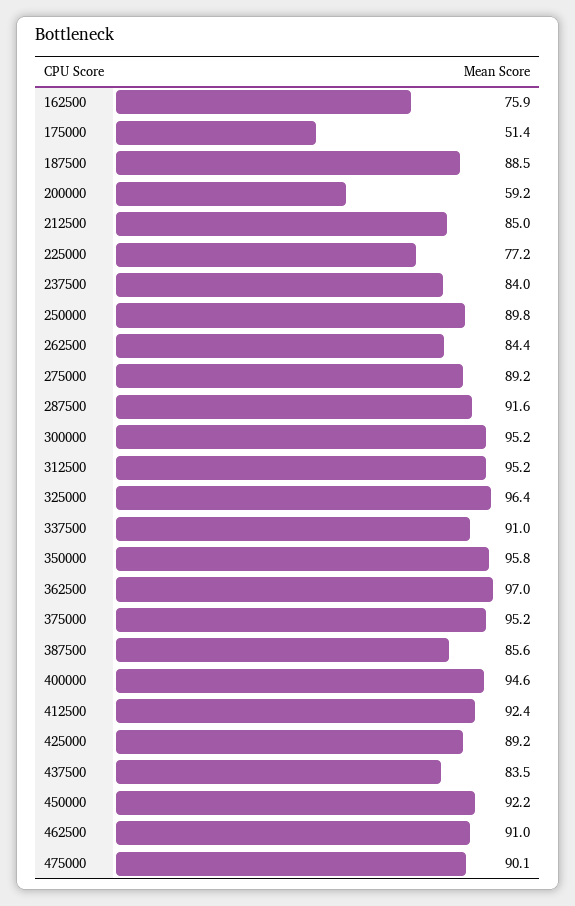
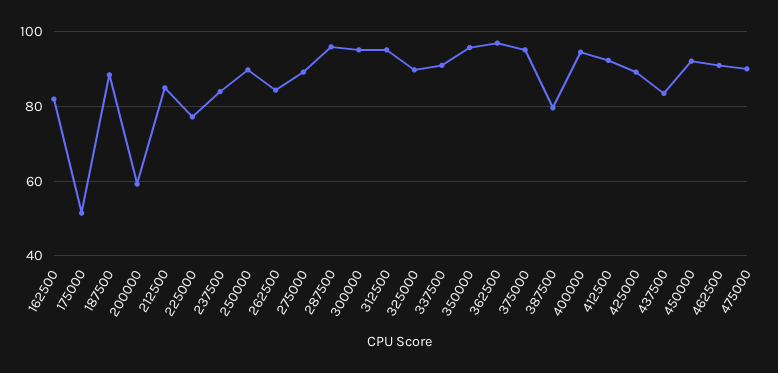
  {
-   "162500": 75.9,
+   "162500": 82,
    "175000": 51.4,
    "187500": 88.5,
    "200000": 59.2,
    "212500": 85,
    "225000": 77.2,
    "237500": 84,
    "250000": 89.8,
    "262500": 84.4,
    "275000": 89.2,
-   "287500": 91.6,
+   "287500": 96,
    "300000": 95.2,
    "312500": 95.2,
-   "325000": 96.4,
+   "325000": 90,
    "337500": 91,
    "350000": 95.8,
    "362500": 97,
    "375000": 95.2,
-   "387500": 85.6,
+   "387500": 80,
    "400000": 94.6,
    "412500": 92.4,
    "425000": 89.2,
    "437500": 83.5,
    "450000": 92.2,
    "462500": 91,
    "475000": 90.1
  }

